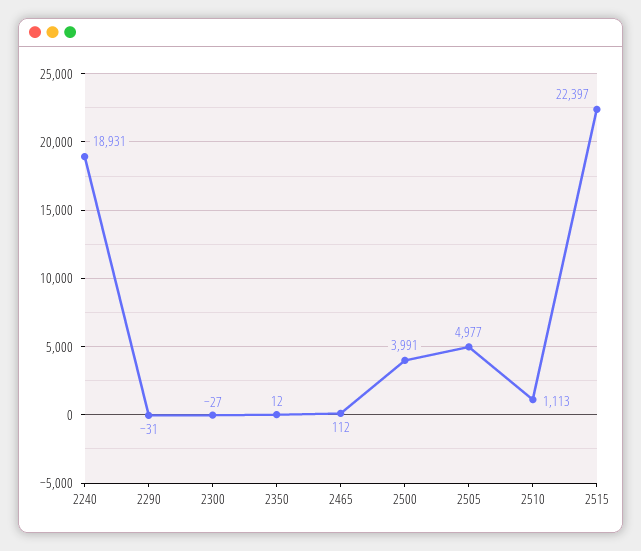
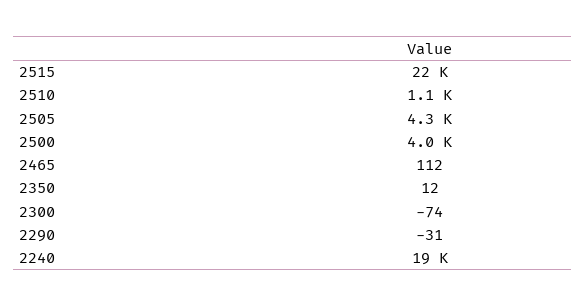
  {
    "2240": 18931,
    "2290": -31,
-   "2300": -27,
+   "2300": -74,
    "2350": 12,
    "2465": 112,
    "2500": 3991,
-   "2505": 4977,
+   "2505": 4300,
    "2510": 1113,
    "2515": 22397
  }

